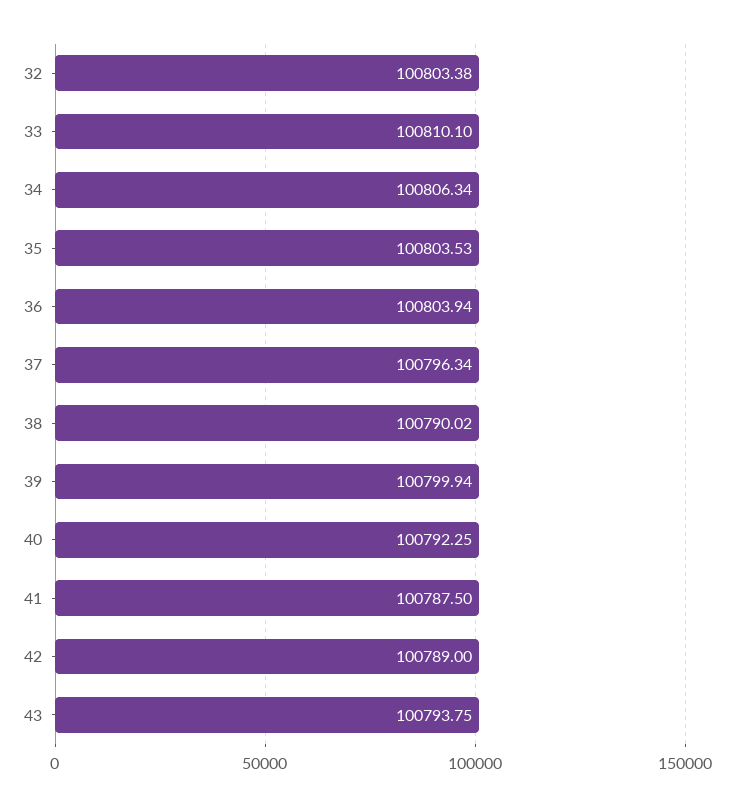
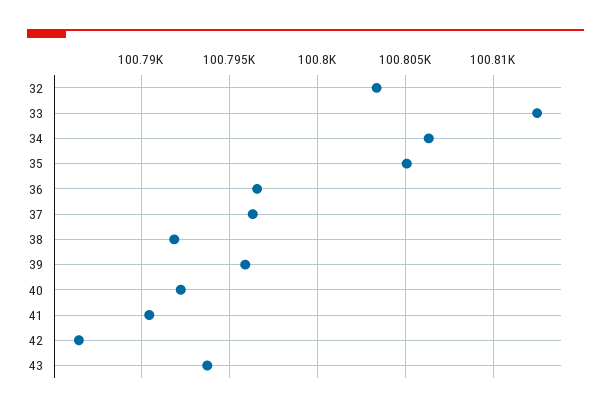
  {
    "32": 100803.38,
-   "33": 100810.1,
+   "33": 100812.5,
    "34": 100806.34,
-   "35": 100803.53,
+   "35": 100805,
-   "36": 100803.94,
+   "36": 100796.5,
    "37": 100796.34,
-   "38": 100790.02,
+   "38": 100792,
-   "39": 100799.94,
+   "39": 100796,
    "40": 100792.25,
-   "41": 100787.5,
+   "41": 100790.5,
-   "42": 100789,
+   "42": 100786.5,
    "43": 100793.75
  }

